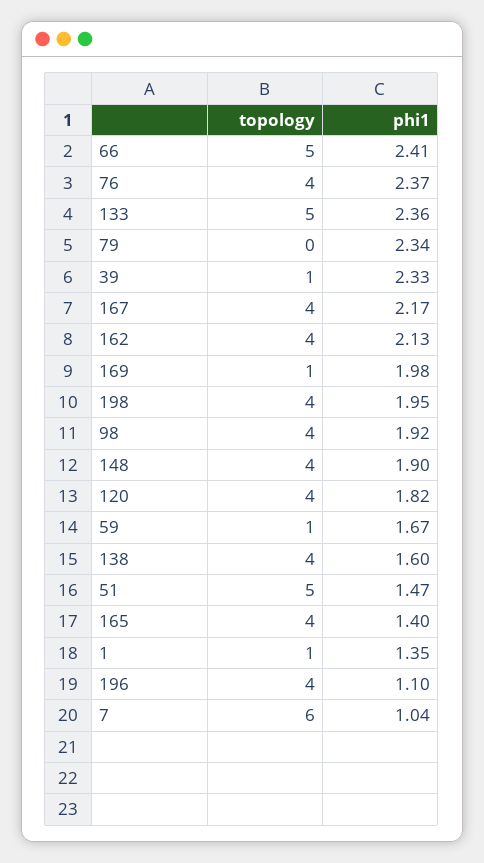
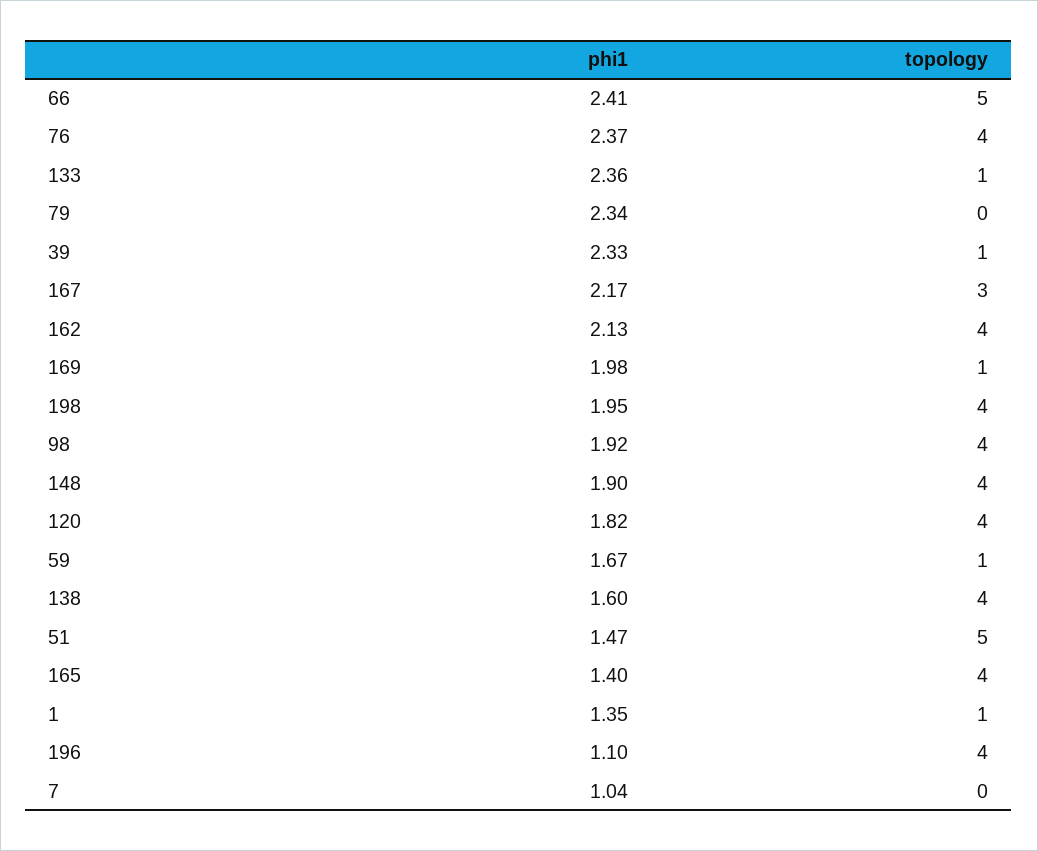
  {
    "topology": {
      "66": 5,
      "76": 4,
-     "133": 5,
+     "133": 1,
      "79": 0,
      "39": 1,
-     "167": 4,
+     "167": 3,
      "162": 4,
      "169": 1,
      "198": 4,
      "98": 4,
      "148": 4,
      "120": 4,
      "59": 1,
      "138": 4,
      "51": 5,
      "165": 4,
      "1": 1,
      "196": 4,
-     "7": 6
+     "7": 0
    },
    "phi1": {
      "66": 2.41,
      "76": 2.37,
      "133": 2.36,
      "79": 2.34,
      "39": 2.33,
      "167": 2.17,
      "162": 2.13,
      "169": 1.98,
      "198": 1.95,
      "98": 1.92,
      "148": 1.9,
      "120": 1.82,
      "59": 1.67,
      "138": 1.6,
      "51": 1.47,
      "165": 1.4,
      "1": 1.35,
      "196": 1.1,
      "7": 1.04
    }
  }

